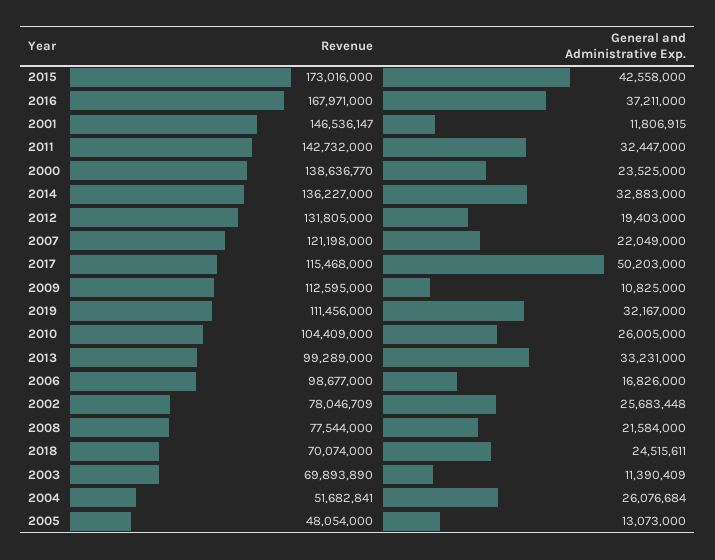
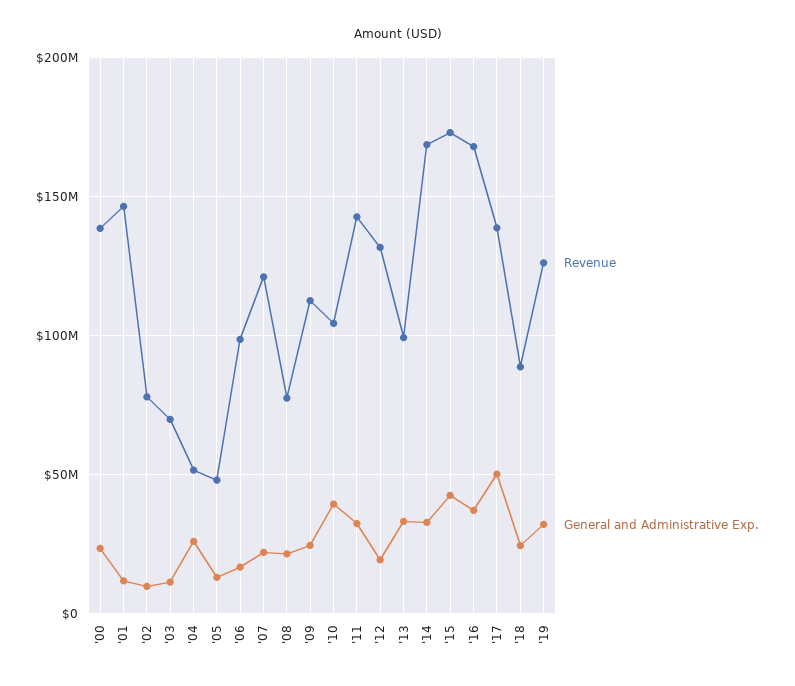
  {
    "Revenue": {
      "2015": 173016000,
      "2016": 167971000,
      "2001": 146536147,
      "2011": 142732000,
      "2000": 138636770,
-     "2014": 136227000,
+     "2014": 170000000,
      "2012": 131805000,
      "2007": 121198000,
-     "2017": 115468000,
+     "2017": 140000000,
      "2009": 112595000,
-     "2019": 111456000,
+     "2019": 125000000,
      "2010": 104409000,
      "2013": 99289000,
      "2006": 98677000,
      "2002": 78046709,
      "2008": 77544000,
-     "2018": 70074000,
+     "2018": 90000000,
      "2003": 69893890,
      "2004": 51682841,
      "2005": 48054000
    },
    "General and Administrative Exp.": {
      "2015": 42558000,
      "2016": 37211000,
      "2001": 11806915,
      "2011": 32447000,
      "2000": 23525000,
      "2014": 32883000,
      "2012": 19403000,
      "2007": 22049000,
      "2017": 50203000,
-     "2009": 10825000,
+     "2009": 25000000,
      "2019": 32167000,
-     "2010": 26005000,
+     "2010": 40000000,
      "2013": 33231000,
      "2006": 16826000,
-     "2002": 25683448,
+     "2002": 10000000,
      "2008": 21584000,
      "2018": 24515611,
      "2003": 11390409,
      "2004": 26076684,
      "2005": 13073000
    }
  }

